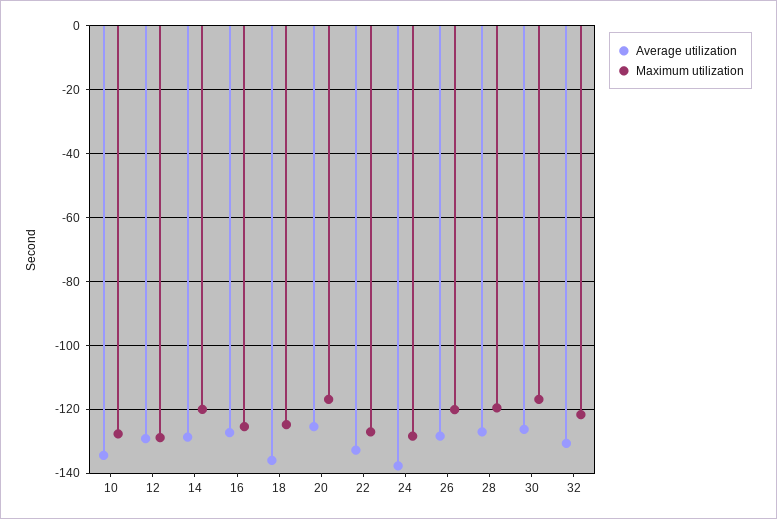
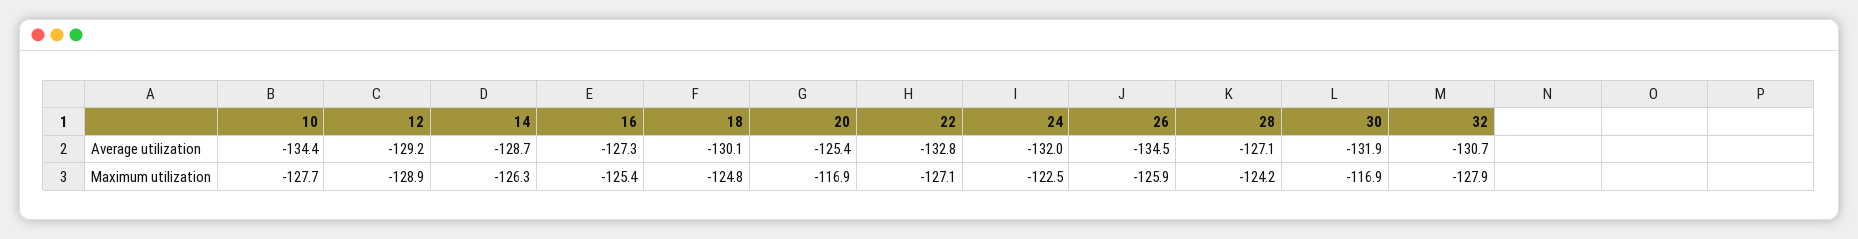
  {
    "Average utilization": {
      "10": -134.4,
      "12": -129.2,
      "14": -128.7,
      "16": -127.3,
-     "18": -136,
+     "18": -130.1,
      "20": -125.4,
      "22": -132.8,
-     "24": -138,
+     "24": -132,
-     "26": -128,
+     "26": -134.5,
      "28": -127.1,
-     "30": -126,
+     "30": -131.9,
      "32": -130.7
    },
    "Maximum utilization": {
      "10": -127.7,
      "12": -128.9,
-     "14": -120,
+     "14": -126.3,
      "16": -125.4,
      "18": -124.8,
      "20": -116.9,
      "22": -127.1,
-     "24": -128,
+     "24": -122.5,
-     "26": -120,
+     "26": -125.9,
-     "28": -120,
+     "28": -124.2,
      "30": -116.9,
-     "32": -122
+     "32": -127.9
    }
  }

